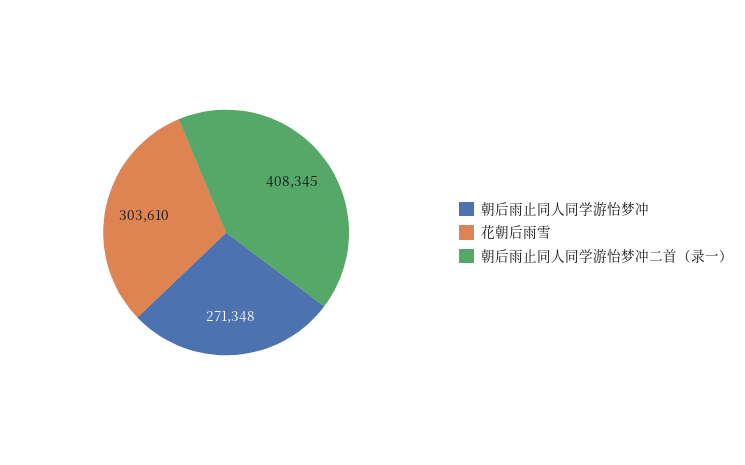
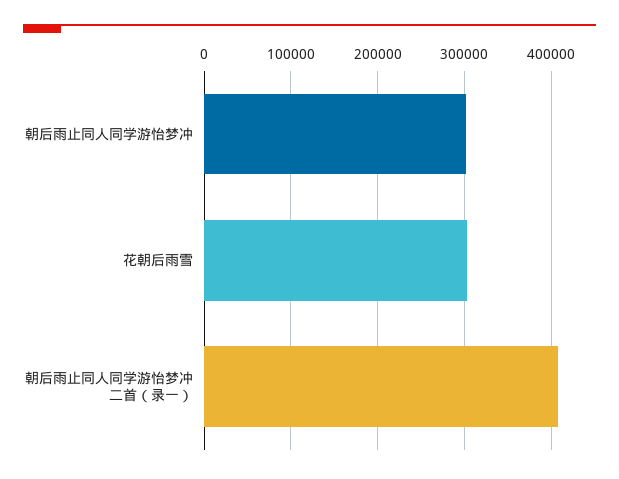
  {
-   "朝后雨止同人同学游怡梦冲": 271348,
+   "朝后雨止同人同学游怡梦冲": 300000,
    "花朝后雨雪": 303610,
    "朝后雨止同人同学游怡梦冲二首（录一）": 408345
  }

